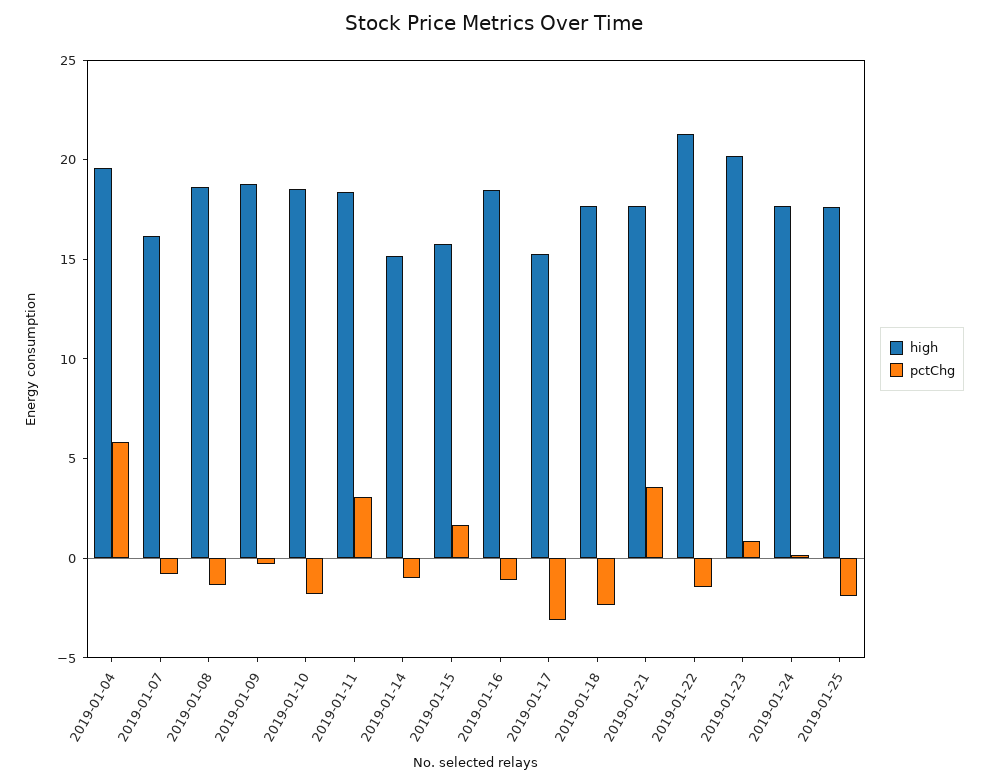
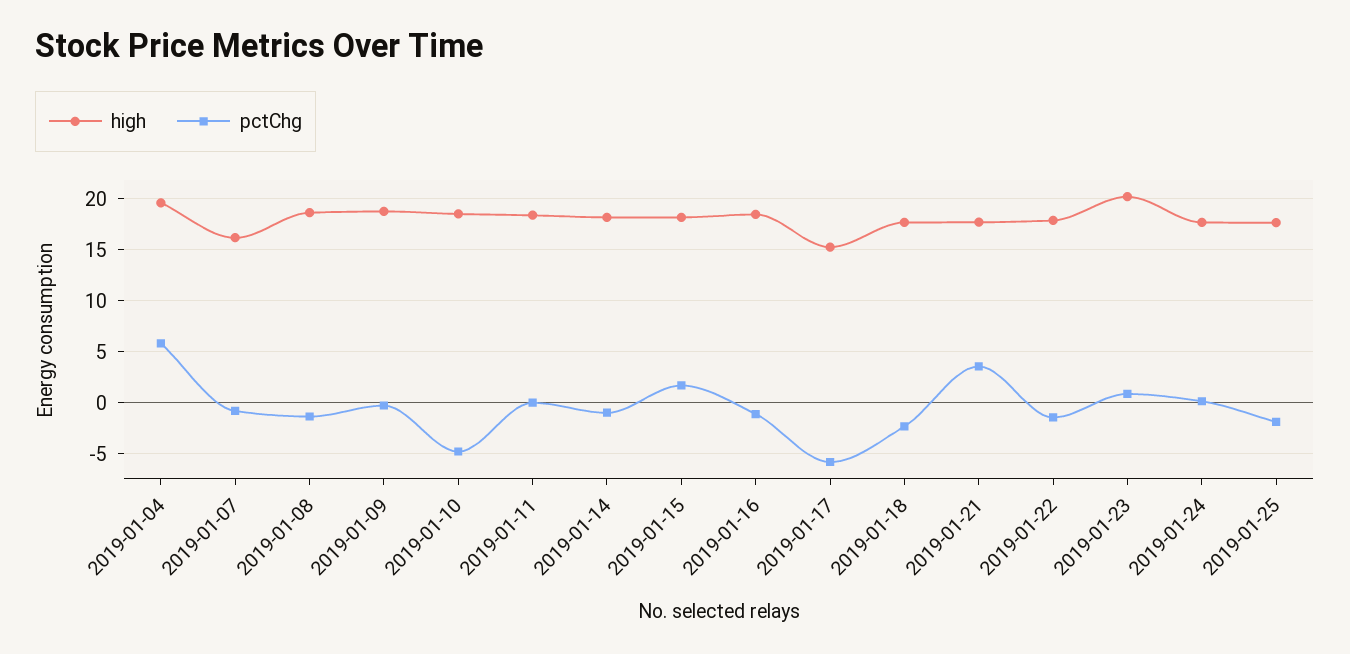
  {
    "high": {
      "2019-01-04": 20,
      "2019-01-07": 16,
      "2019-01-08": 19,
      "2019-01-09": 19,
      "2019-01-10": 19,
      "2019-01-11": 18,
-     "2019-01-14": 15,
+     "2019-01-14": 18,
-     "2019-01-15": 16,
+     "2019-01-15": 18,
      "2019-01-16": 18,
      "2019-01-17": 15,
      "2019-01-18": 18,
      "2019-01-21": 18,
-     "2019-01-22": 21,
+     "2019-01-22": 18,
      "2019-01-23": 20,
      "2019-01-24": 18,
      "2019-01-25": 18
    },
    "pctChg": {
      "2019-01-04": 6,
      "2019-01-07": -1,
      "2019-01-08": -1,
      "2019-01-09": 0,
-     "2019-01-10": -2,
+     "2019-01-10": -5,
-     "2019-01-11": 3,
+     "2019-01-11": 0,
      "2019-01-14": -1,
      "2019-01-15": 2,
      "2019-01-16": -1,
-     "2019-01-17": -3,
+     "2019-01-17": -6,
      "2019-01-18": -2,
      "2019-01-21": 4,
      "2019-01-22": -1,
      "2019-01-23": 1,
      "2019-01-24": 0,
      "2019-01-25": -2
    }
  }

